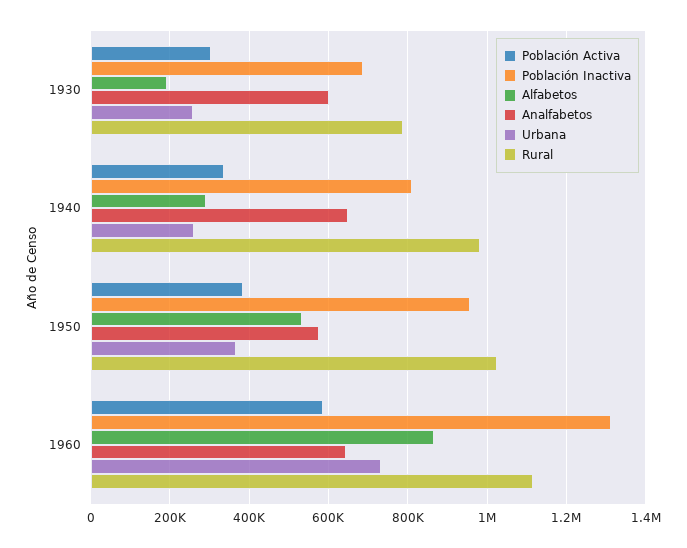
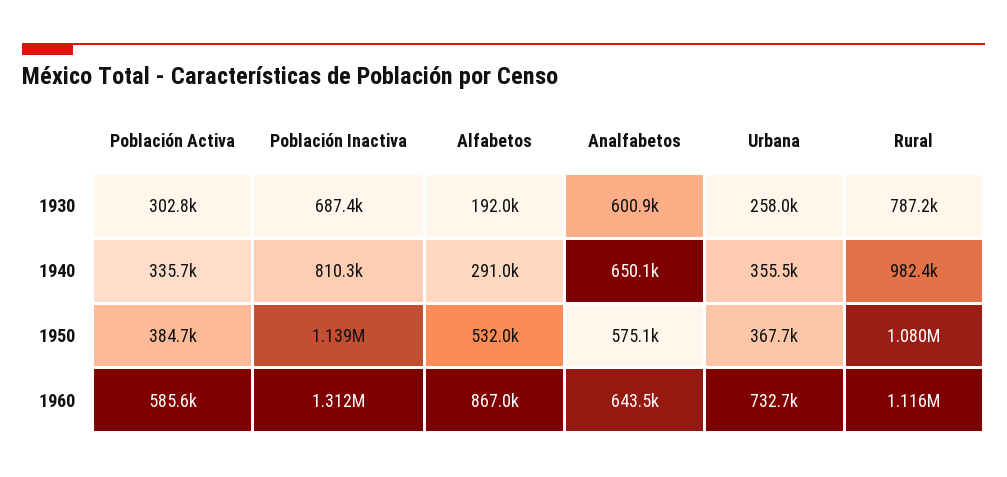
  {
    "Población Activa": {
      "1930": 302800,
      "1940": 335700,
      "1950": 384700,
      "1960": 585600
    },
    "Población Inactiva": {
      "1930": 687400,
      "1940": 810300,
-     "1950": 960000,
+     "1950": 1139000,
      "1960": 1312000
    },
    "Alfabetos": {
      "1930": 192000,
      "1940": 291000,
      "1950": 532000,
      "1960": 867000
    },
    "Analfabetos": {
      "1930": 600900,
      "1940": 650100,
      "1950": 575100,
      "1960": 643500
    },
    "Urbana": {
      "1930": 258000,
-     "1940": 260000,
+     "1940": 355500,
      "1950": 367700,
      "1960": 732700
    },
    "Rural": {
      "1930": 787200,
      "1940": 982400,
-     "1950": 1020000,
+     "1950": 1080000,
      "1960": 1116000
    }
  }

